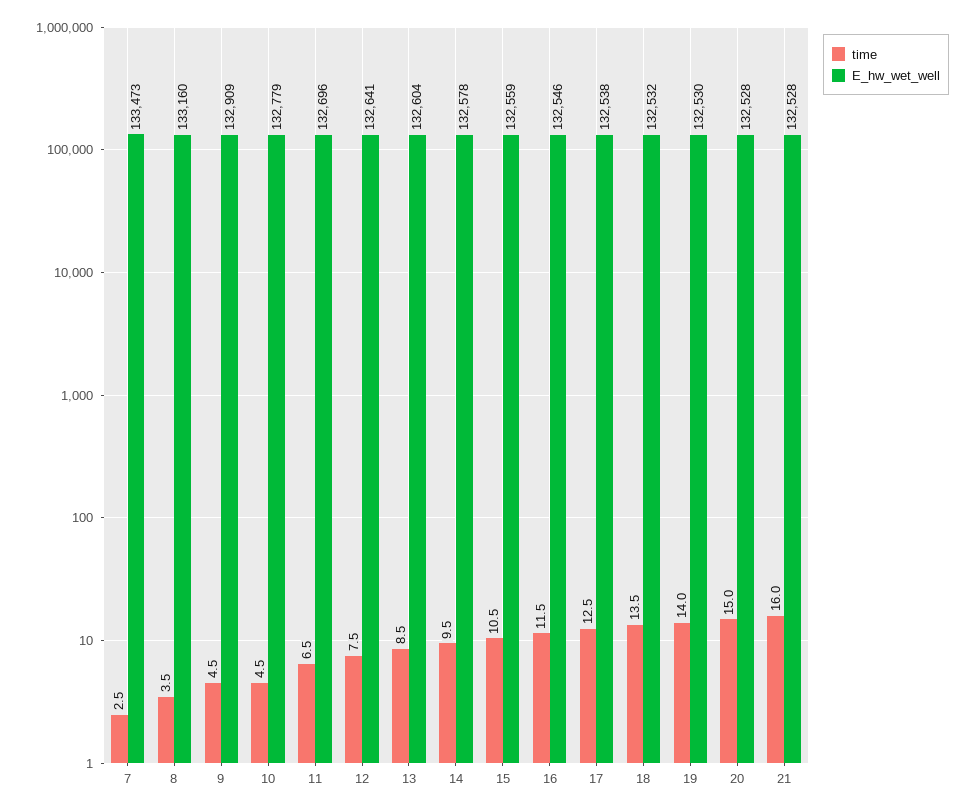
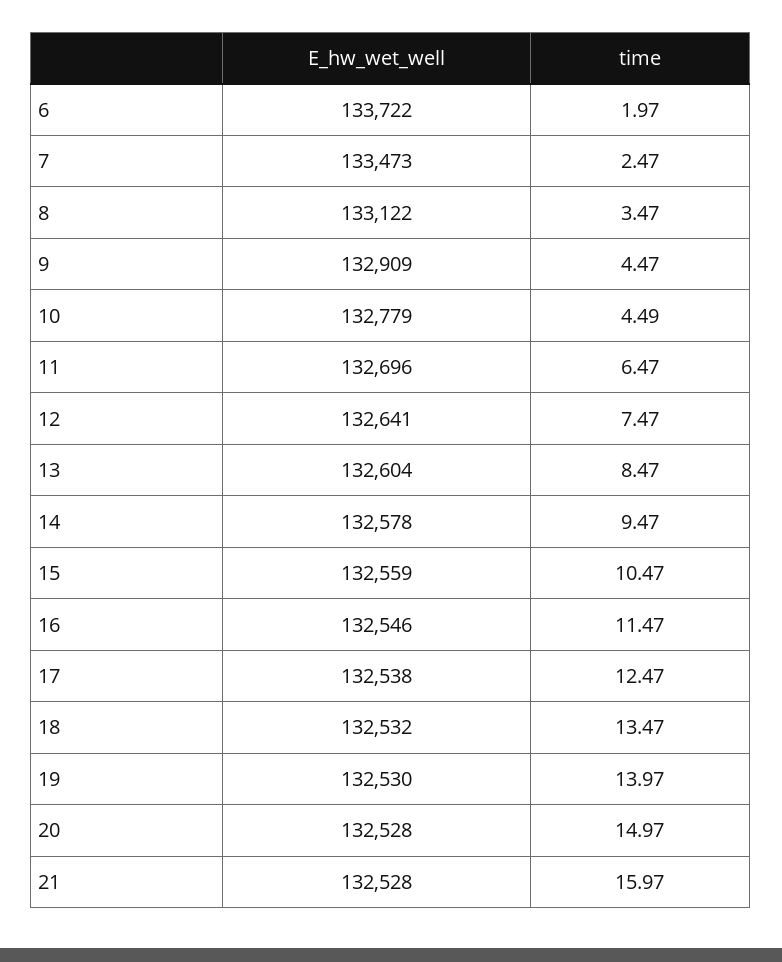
  {
    "time": {
      "7": 2.47,
      "8": 3.47,
      "9": 4.47,
      "10": 4.49,
      "11": 6.47,
      "12": 7.47,
      "13": 8.47,
      "14": 9.47,
      "15": 10.47,
      "16": 11.47,
      "17": 12.47,
      "18": 13.47,
      "19": 13.97,
      "20": 14.97,
-     "21": 15.97
+     "21": 15.97,
+     "6": 1.97
    },
    "E_hw_wet_well": {
      "7": 133473,
-     "8": 133160,
+     "8": 133122,
      "9": 132909,
      "10": 132779,
      "11": 132696,
      "12": 132641,
      "13": 132604,
      "14": 132578,
      "15": 132559,
      "16": 132546,
      "17": 132538,
      "18": 132532,
      "19": 132530,
      "20": 132528,
-     "21": 132528
+     "21": 132528,
+     "6": 133722
    }
  }

